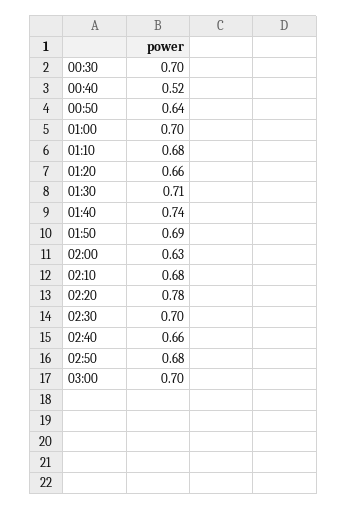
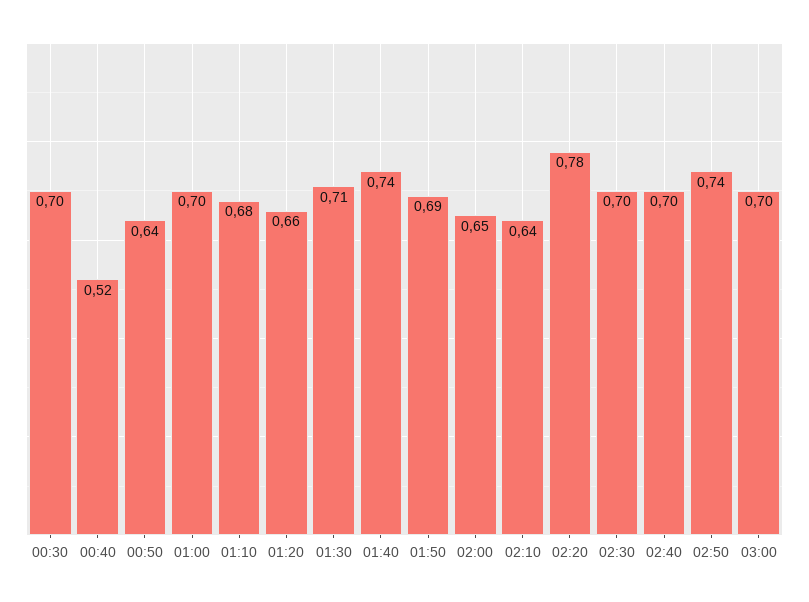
  {
    "00:30": 0.7,
    "00:40": 0.52,
    "00:50": 0.64,
    "01:00": 0.7,
    "01:10": 0.68,
    "01:20": 0.66,
    "01:30": 0.71,
    "01:40": 0.74,
    "01:50": 0.69,
-   "02:00": 0.63,
+   "02:00": 0.65,
-   "02:10": 0.68,
+   "02:10": 0.64,
    "02:20": 0.78,
    "02:30": 0.7,
-   "02:40": 0.66,
+   "02:40": 0.7,
-   "02:50": 0.68,
+   "02:50": 0.74,
    "03:00": 0.7
  }

